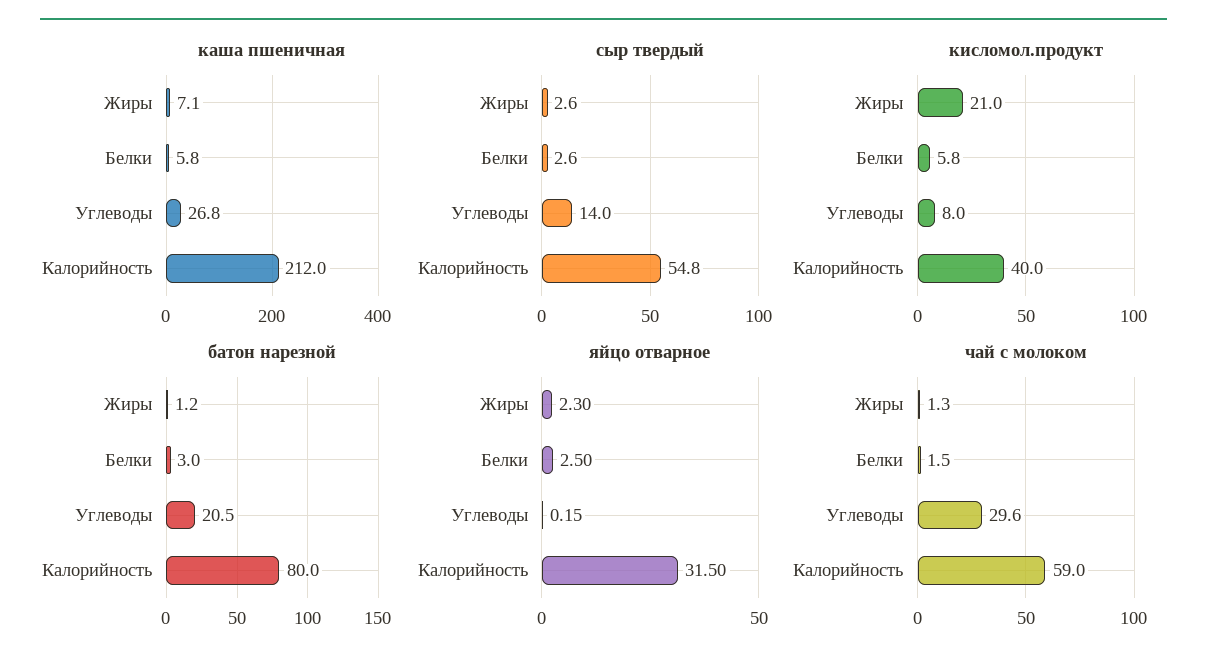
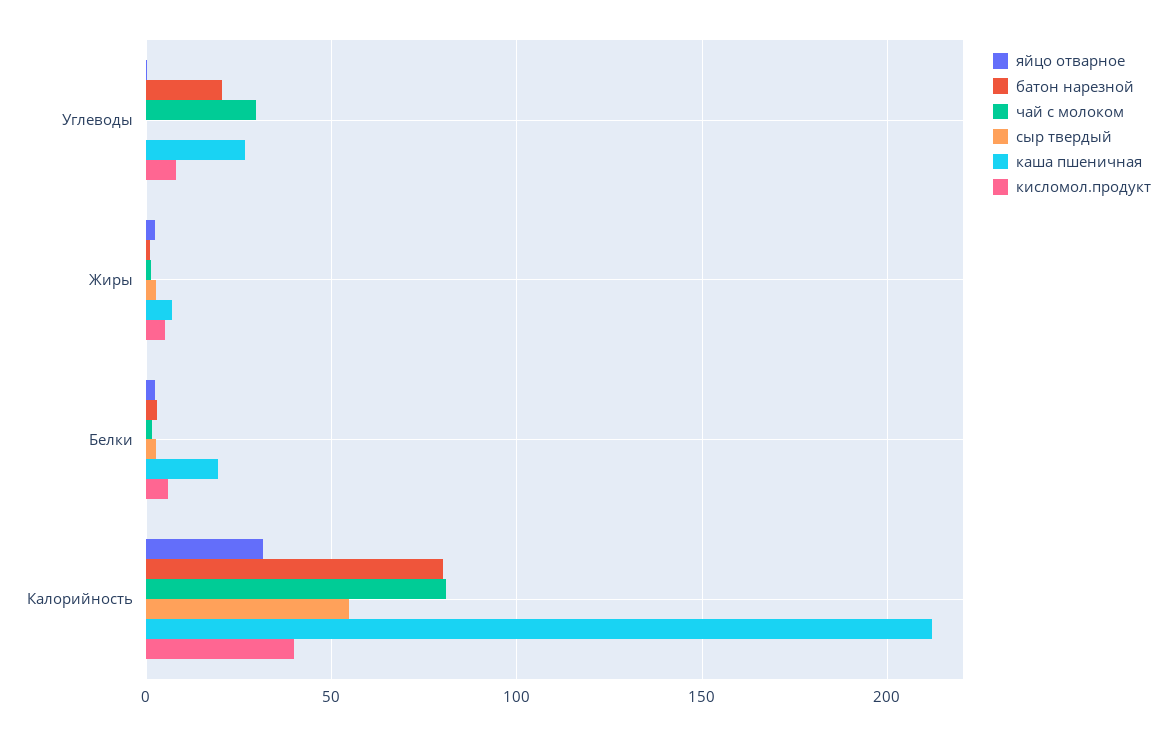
  {
    "каша пшеничная": {
      "Жиры": 7.1,
-     "Белки": 5.8,
+     "Белки": 20,
      "Углеводы": 26.8,
      "Калорийность": 212
    },
    "сыр твердый": {
      "Жиры": 2.6,
      "Белки": 2.6,
-     "Углеводы": 14,
+     "Углеводы": 0,
      "Калорийность": 54.8
    },
    "кисломол.продукт": {
-     "Жиры": 21,
+     "Жиры": 5,
      "Белки": 5.8,
      "Углеводы": 8,
      "Калорийность": 40
    },
    "батон нарезной": {
      "Жиры": 1.2,
      "Белки": 3,
      "Углеводы": 20.5,
      "Калорийность": 80
    },
    "яйцо отварное": {
      "Жиры": 2.3,
      "Белки": 2.5,
      "Углеводы": 0.15,
      "Калорийность": 31.5
    },
    "чай с молоком": {
      "Жиры": 1.3,
      "Белки": 1.5,
      "Углеводы": 29.6,
-     "Калорийность": 59
+     "Калорийность": 80
    }
  }

